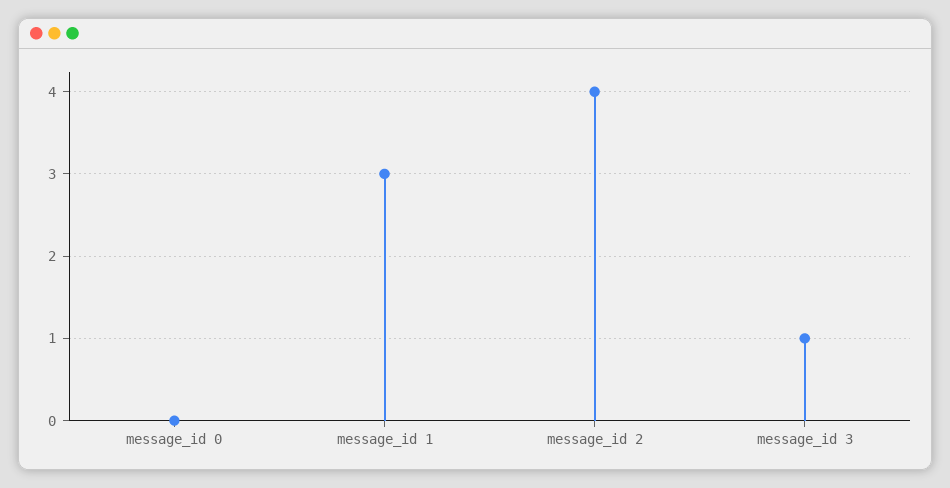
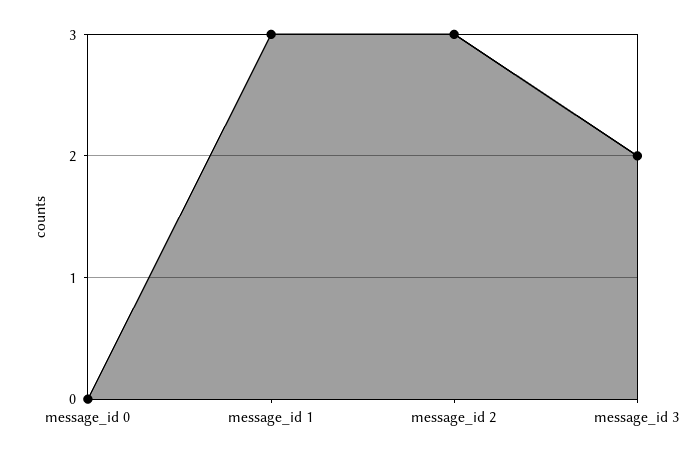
  {
    "message_id 0": 0,
    "message_id 1": 3,
-   "message_id 2": 4,
+   "message_id 2": 3,
-   "message_id 3": 1
+   "message_id 3": 2
  }

